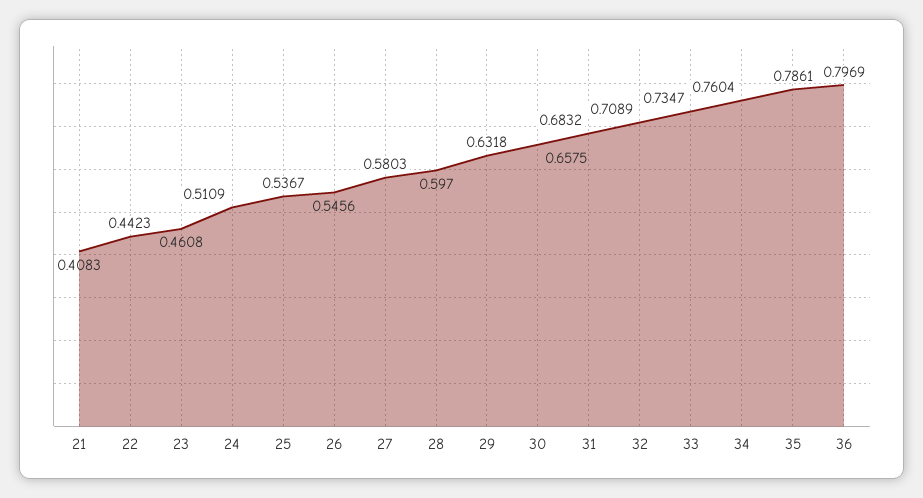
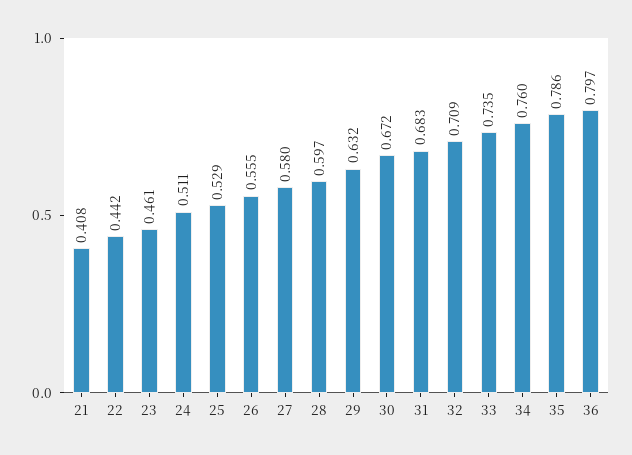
  {
    "21": 0.4083,
    "22": 0.4423,
    "23": 0.4608,
    "24": 0.5109,
-   "25": 0.5367,
+   "25": 0.529,
-   "26": 0.5456,
+   "26": 0.555,
    "27": 0.5803,
    "28": 0.597,
    "29": 0.6318,
-   "30": 0.6575,
+   "30": 0.672,
    "31": 0.6832,
    "32": 0.7089,
    "33": 0.7347,
    "34": 0.7604,
    "35": 0.7861,
    "36": 0.7969
  }

